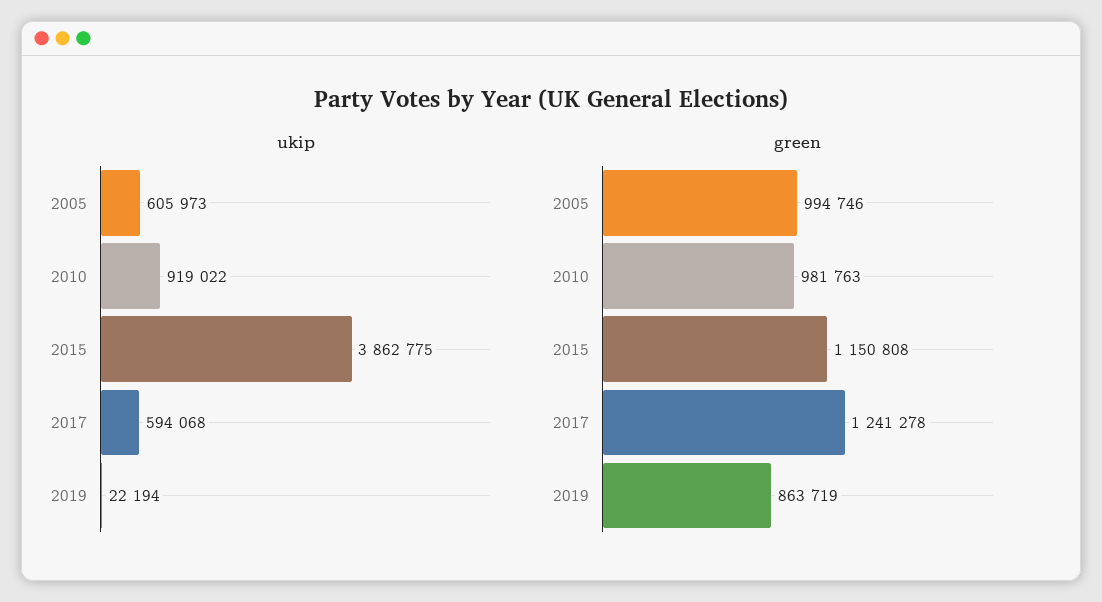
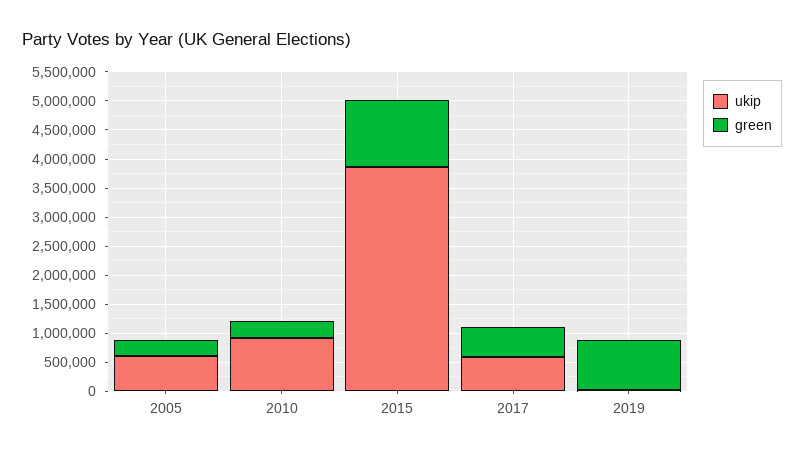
  {
    "ukip": {
      "2005": 605973,
      "2010": 919022,
      "2015": 3862775,
      "2017": 594068,
      "2019": 22194
    },
    "green": {
-     "2005": 994746,
+     "2005": 250000,
-     "2010": 981763,
+     "2010": 250000,
      "2015": 1150808,
-     "2017": 1241278,
+     "2017": 500000,
      "2019": 863719
    }
  }

